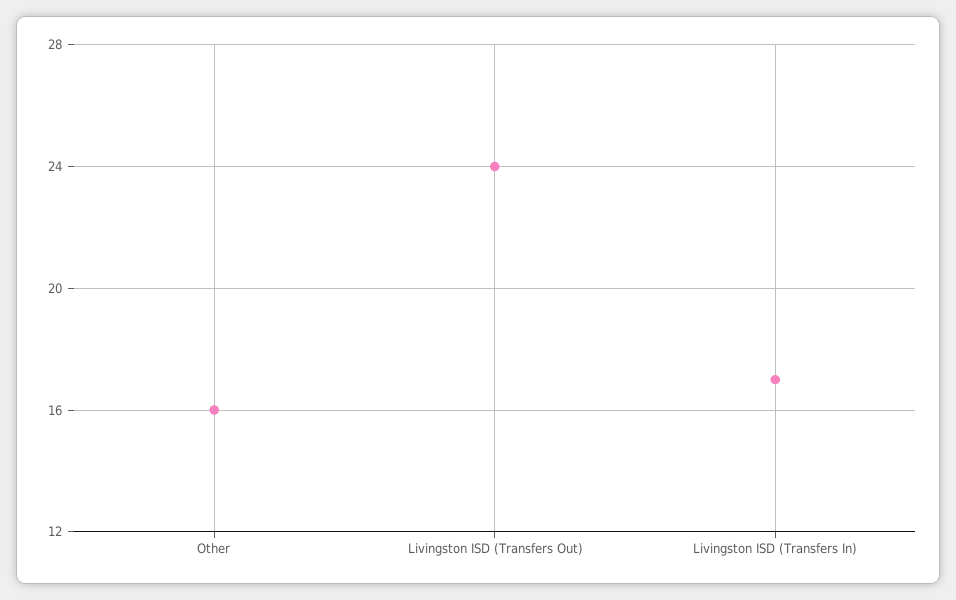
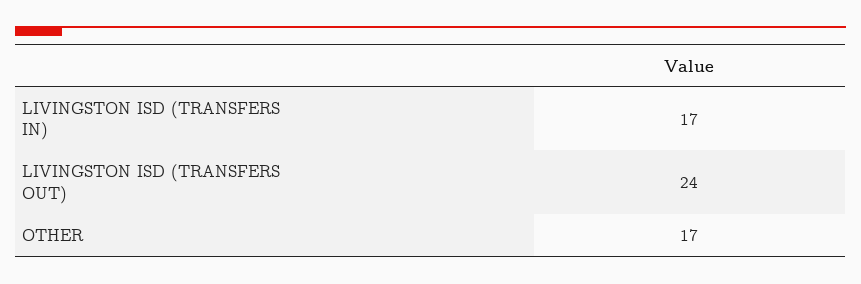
  {
-   "Other": 16,
+   "Other": 17,
    "Livingston ISD (Transfers Out)": 24,
    "Livingston ISD (Transfers In)": 17
  }

